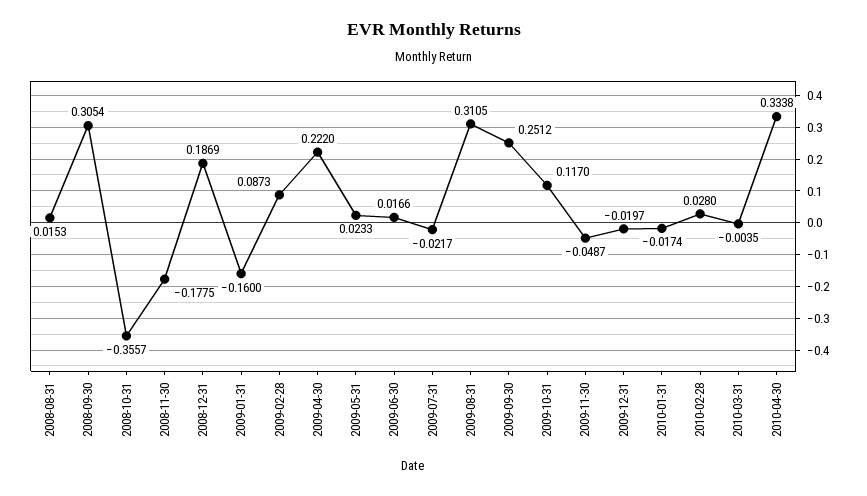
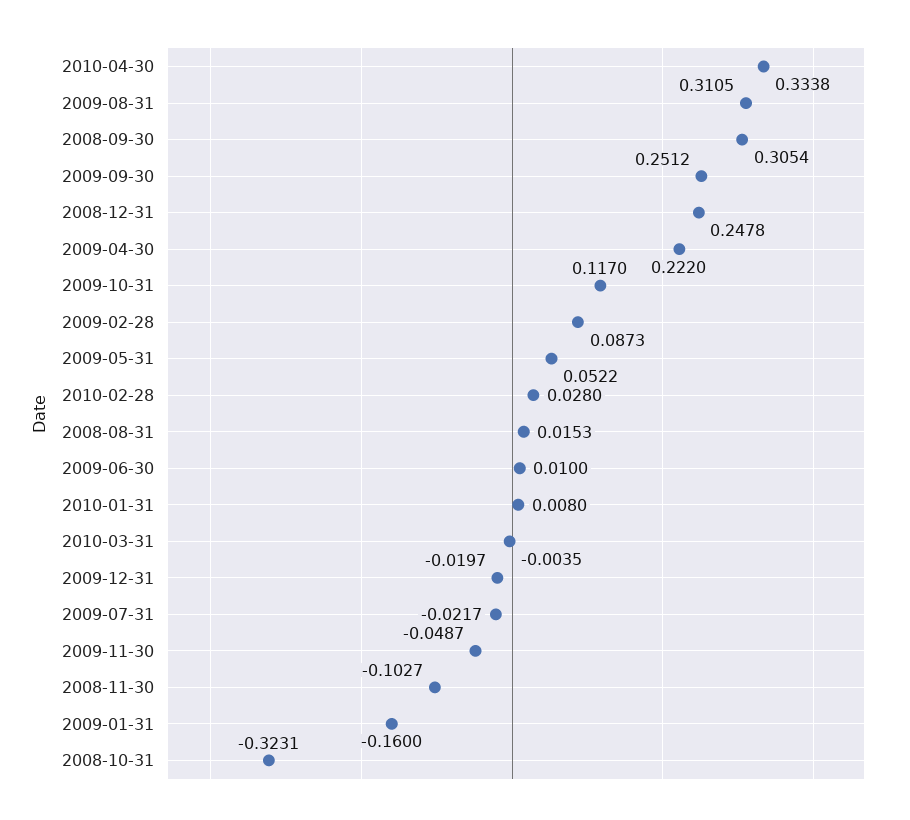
  {
    "2008-08-31": 0.0153,
    "2008-09-30": 0.3054,
-   "2008-10-31": -0.3557,
+   "2008-10-31": -0.3231,
-   "2008-11-30": -0.1775,
+   "2008-11-30": -0.1027,
-   "2008-12-31": 0.1869,
+   "2008-12-31": 0.2478,
    "2009-01-31": -0.16,
    "2009-02-28": 0.0873,
    "2009-04-30": 0.222,
-   "2009-05-31": 0.0233,
+   "2009-05-31": 0.0522,
-   "2009-06-30": 0.0166,
+   "2009-06-30": 0.01,
    "2009-07-31": -0.0217,
    "2009-08-31": 0.3105,
    "2009-09-30": 0.2512,
    "2009-10-31": 0.117,
    "2009-11-30": -0.0487,
    "2009-12-31": -0.0197,
-   "2010-01-31": -0.0174,
+   "2010-01-31": 0.008,
    "2010-02-28": 0.028,
    "2010-03-31": -0.0035,
    "2010-04-30": 0.3338
  }

